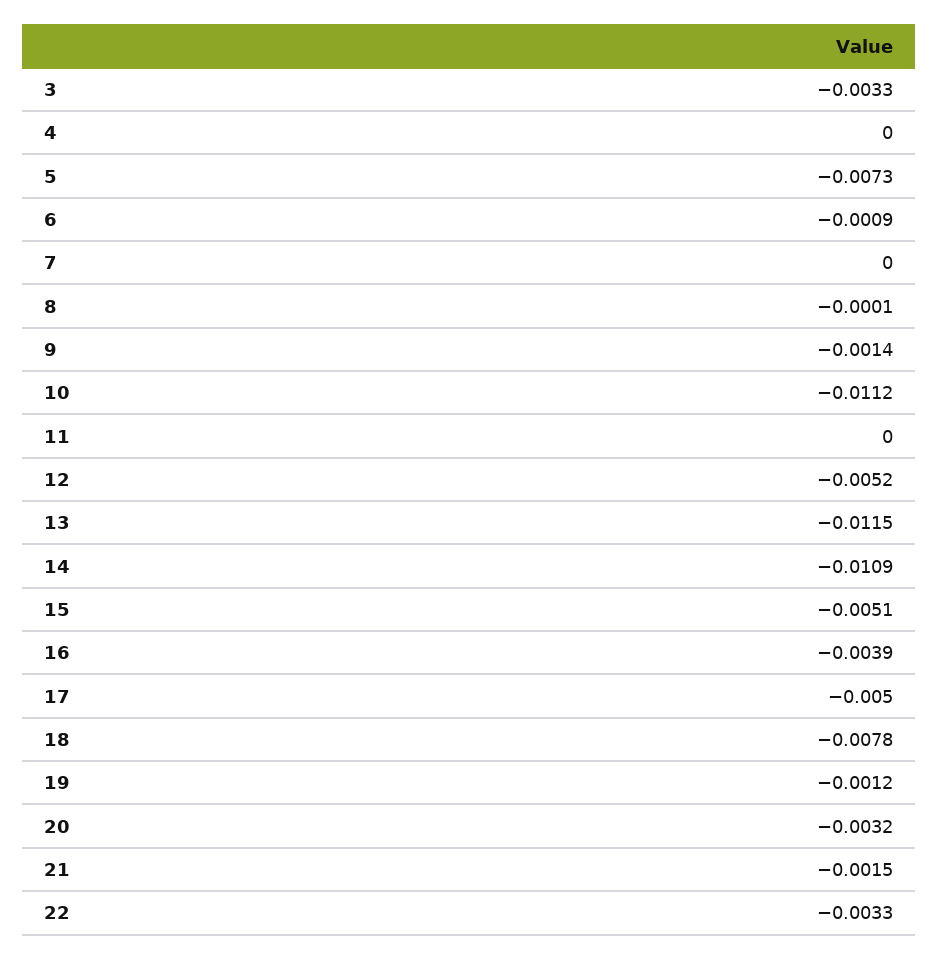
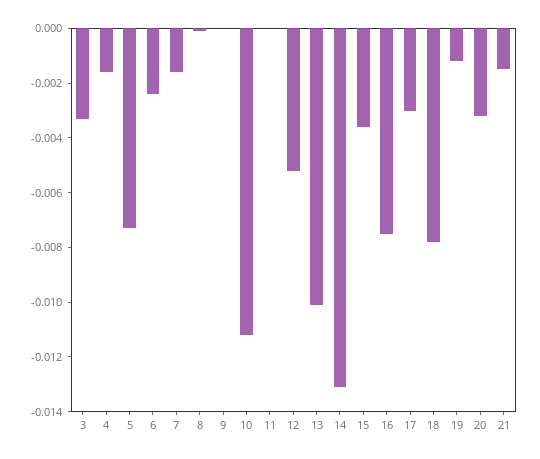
  {
    "3": -0.0033,
-   "4": 0,
+   "4": -0.0015,
    "5": -0.0073,
-   "6": -0.0009,
+   "6": -0.0025,
-   "7": 0,
+   "7": -0.0015,
    "8": -0.0001,
-   "9": -0.0014,
+   "9": 0,
    "10": -0.0112,
    "11": 0,
    "12": -0.0052,
-   "13": -0.0115,
+   "13": -0.01,
-   "14": -0.0109,
+   "14": -0.013,
-   "15": -0.0051,
+   "15": -0.0035,
-   "16": -0.0039,
+   "16": -0.0075,
-   "17": -0.005,
+   "17": -0.003,
    "18": -0.0078,
    "19": -0.0012,
    "20": -0.0032,
-   "21": -0.0015,
+   "21": -0.0015
-   "22": -0.0033
  }

